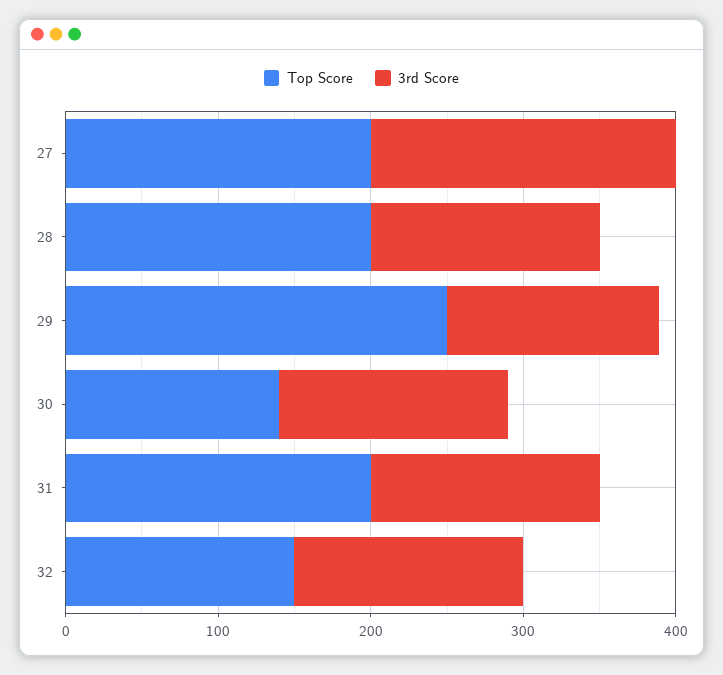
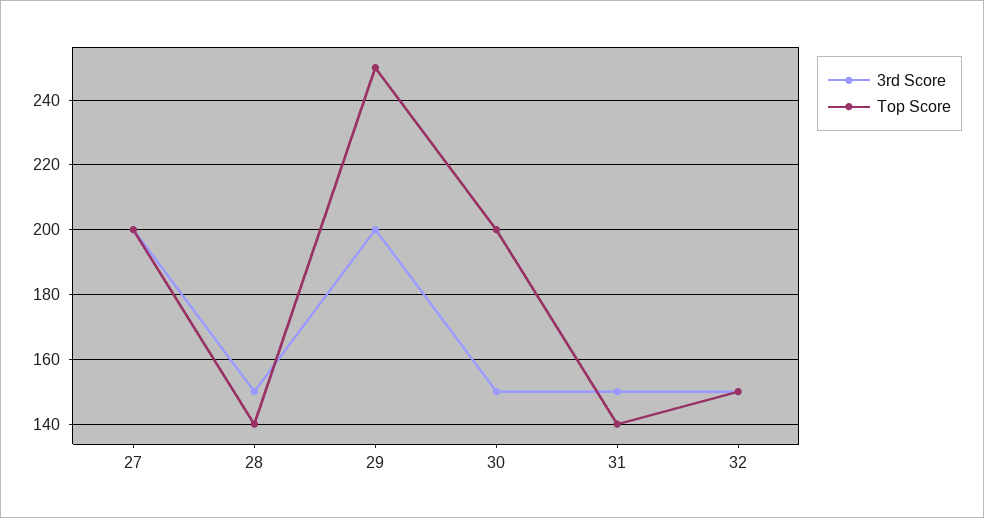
  {
    "Top Score": {
      "27": 200,
-     "28": 200,
+     "28": 140,
      "29": 250,
-     "30": 140,
+     "30": 200,
-     "31": 200,
+     "31": 140,
      "32": 150
    },
    "3rd Score": {
      "27": 200,
      "28": 150,
-     "29": 140,
+     "29": 200,
      "30": 150,
      "31": 150,
      "32": 150
    }
  }

